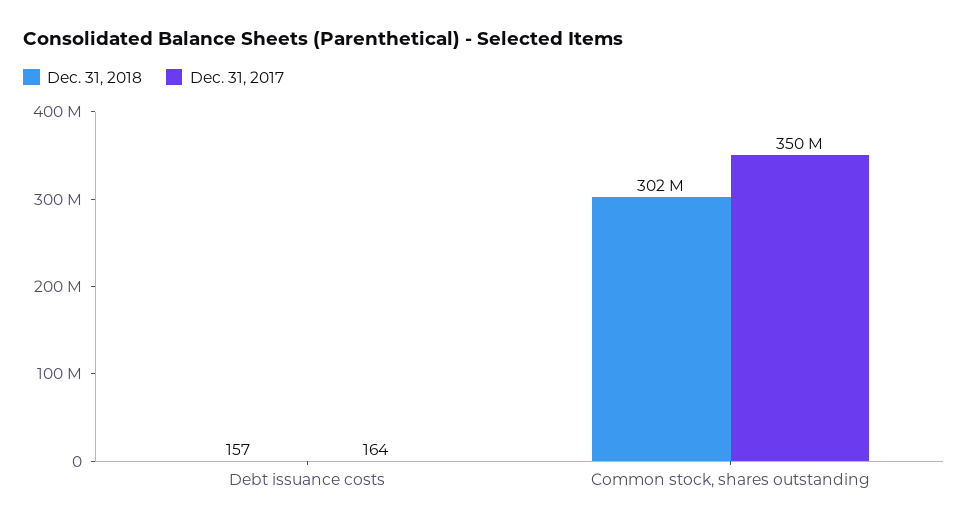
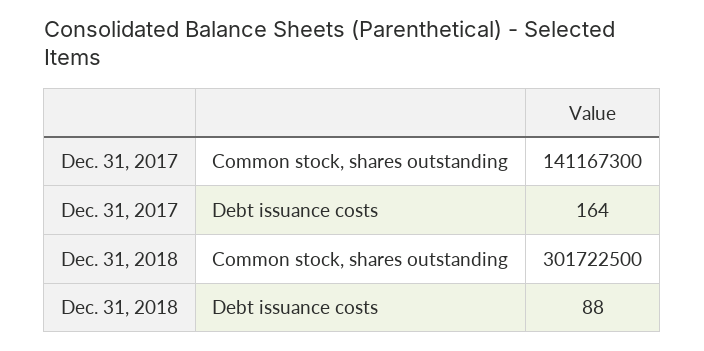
  {
    "Dec. 31, 2018": {
-     "Debt issuance costs": 157,
+     "Debt issuance costs": 88,
      "Common stock, shares outstanding": 301722500
    },
    "Dec. 31, 2017": {
      "Debt issuance costs": 164,
-     "Common stock, shares outstanding": 350000000
+     "Common stock, shares outstanding": 141167300
    }
  }

